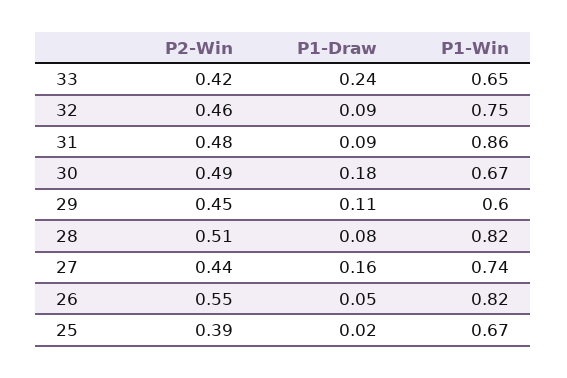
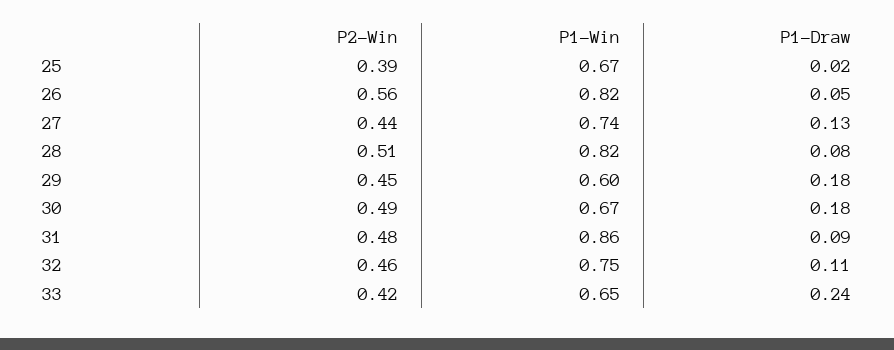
  {
    "P2-Win": {
      "33": 0.42,
      "32": 0.46,
      "31": 0.48,
      "30": 0.49,
      "29": 0.45,
      "28": 0.51,
      "27": 0.44,
-     "26": 0.55,
+     "26": 0.56,
      "25": 0.39
    },
    "P1-Draw": {
      "33": 0.24,
-     "32": 0.09,
+     "32": 0.11,
      "31": 0.09,
      "30": 0.18,
-     "29": 0.11,
+     "29": 0.18,
      "28": 0.08,
-     "27": 0.16,
+     "27": 0.13,
      "26": 0.05,
      "25": 0.02
    },
    "P1-Win": {
      "33": 0.65,
      "32": 0.75,
      "31": 0.86,
      "30": 0.67,
      "29": 0.6,
      "28": 0.82,
      "27": 0.74,
      "26": 0.82,
      "25": 0.67
    }
  }

